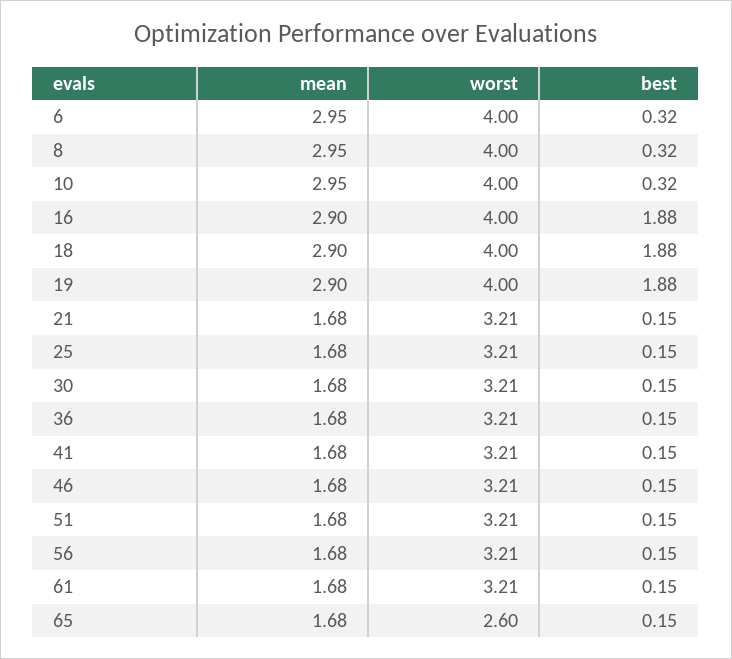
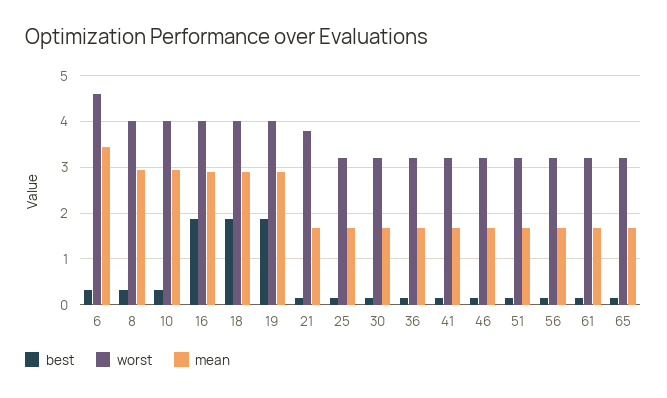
  {
    "mean": {
-     "6": 2.95,
+     "6": 3.4,
      "8": 2.95,
      "10": 2.95,
      "16": 2.9,
      "18": 2.9,
      "19": 2.9,
      "21": 1.68,
      "25": 1.68,
      "30": 1.68,
      "36": 1.68,
      "41": 1.68,
      "46": 1.68,
      "51": 1.68,
      "56": 1.68,
      "61": 1.68,
      "65": 1.68
    },
    "worst": {
-     "6": 4,
+     "6": 4.6,
      "8": 4,
      "10": 4,
      "16": 4,
      "18": 4,
      "19": 4,
-     "21": 3.21,
+     "21": 3.8,
      "25": 3.21,
      "30": 3.21,
      "36": 3.21,
      "41": 3.21,
      "46": 3.21,
      "51": 3.21,
      "56": 3.21,
      "61": 3.21,
-     "65": 2.6
+     "65": 3.2
    },
    "best": {
      "6": 0.32,
      "8": 0.32,
      "10": 0.32,
      "16": 1.88,
      "18": 1.88,
      "19": 1.88,
      "21": 0.15,
      "25": 0.15,
      "30": 0.15,
      "36": 0.15,
      "41": 0.15,
      "46": 0.15,
      "51": 0.15,
      "56": 0.15,
      "61": 0.15,
      "65": 0.15
    }
  }

